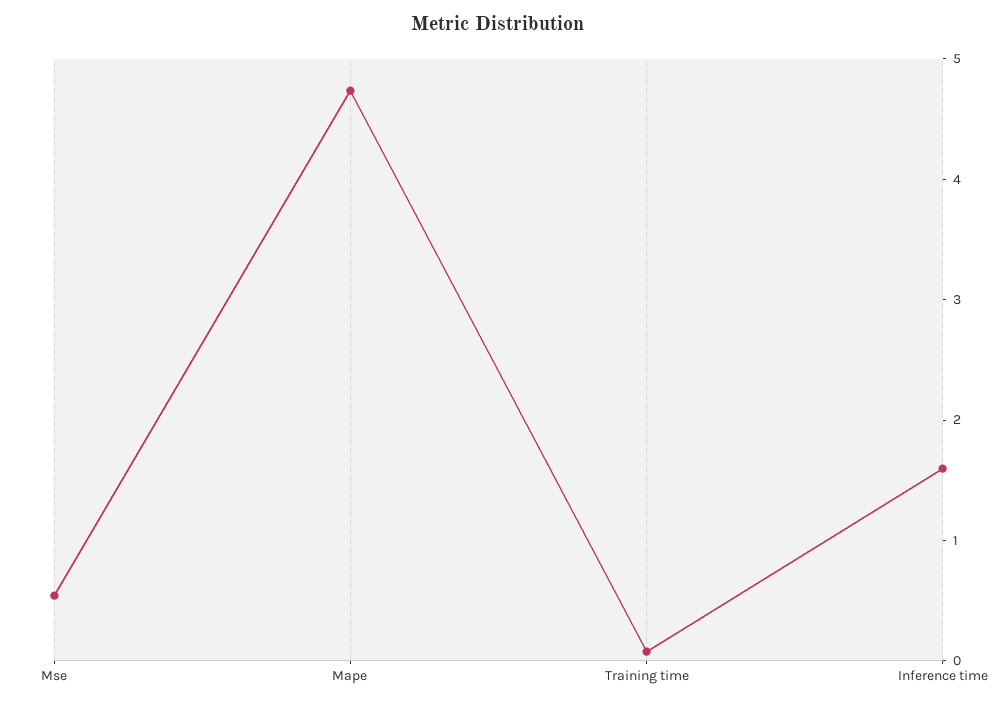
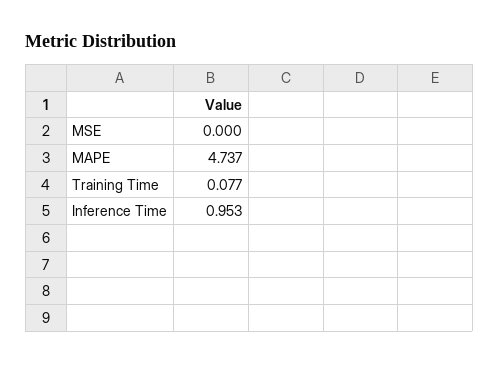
  {
-   "Mse": 0.6,
+   "Mse": 0,
    "Mape": 4.737,
    "Training time": 0.077,
-   "Inference time": 1.6
+   "Inference time": 0.953
  }

